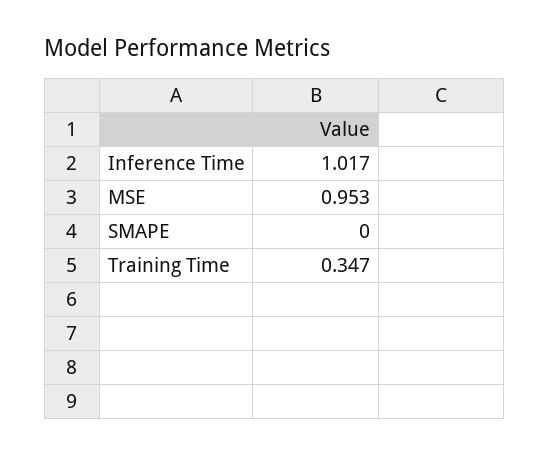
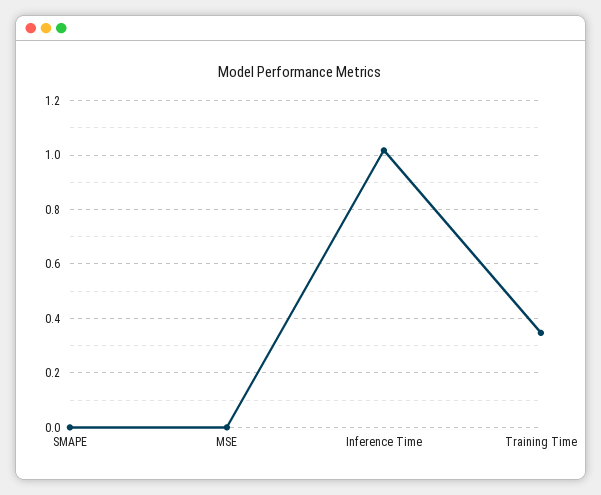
  {
    "Inference Time": 1.017,
-   "MSE": 0.953,
+   "MSE": 0,
    "SMAPE": 0,
    "Training Time": 0.347
  }

